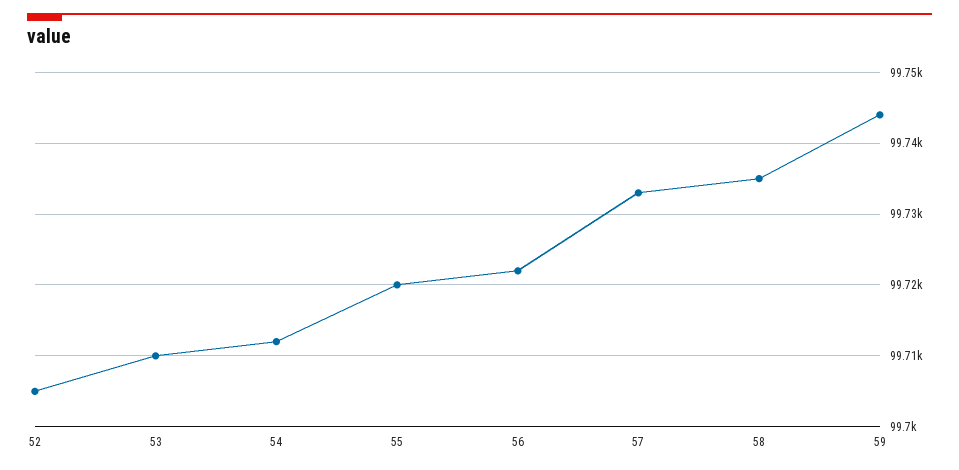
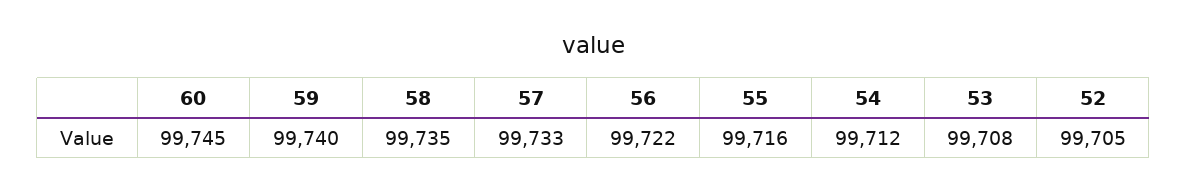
  {
    "52": 99705,
-   "53": 99710,
+   "53": 99708,
    "54": 99712,
-   "55": 99720,
+   "55": 99716,
    "56": 99722,
    "57": 99733,
    "58": 99735,
-   "59": 99744
+   "59": 99740,
+   "60": 99745
  }

